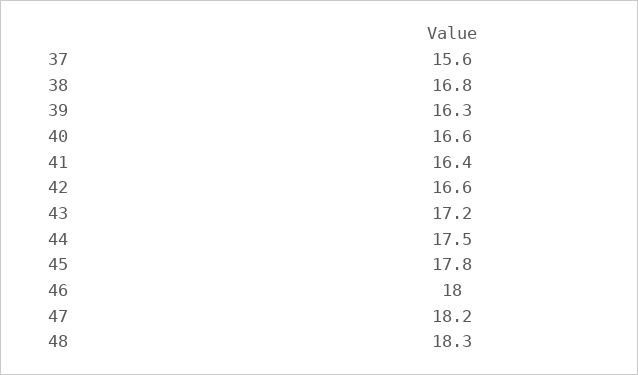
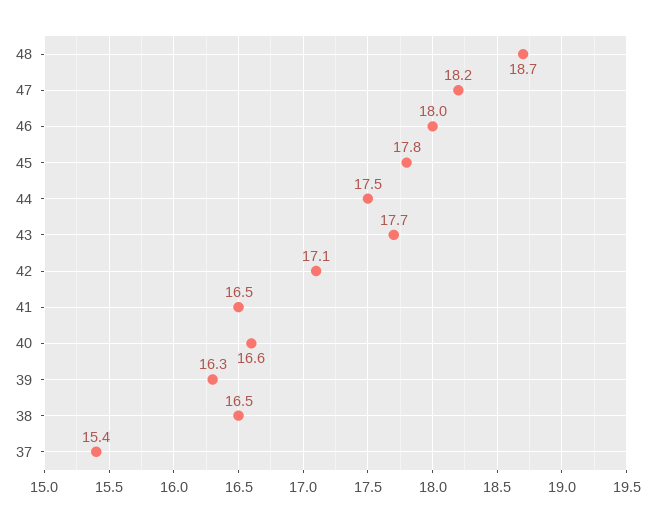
  {
-   "37": 15.6,
+   "37": 15.4,
-   "38": 16.8,
+   "38": 16.5,
    "39": 16.3,
    "40": 16.6,
-   "41": 16.4,
+   "41": 16.5,
-   "42": 16.6,
+   "42": 17.1,
-   "43": 17.2,
+   "43": 17.7,
    "44": 17.5,
    "45": 17.8,
    "46": 18,
    "47": 18.2,
-   "48": 18.3
+   "48": 18.7
  }

